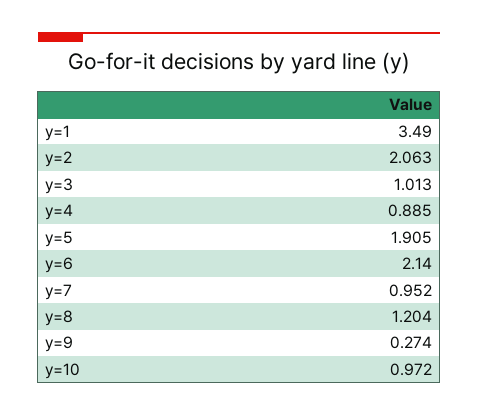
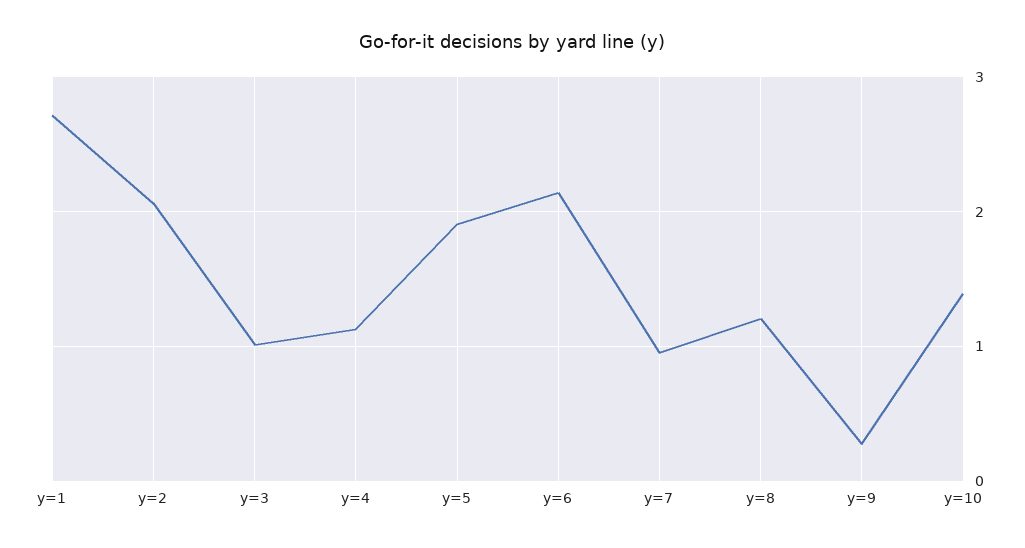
  {
-   "y=1": 3.49,
+   "y=1": 2.7,
    "y=2": 2.063,
    "y=3": 1.013,
-   "y=4": 0.885,
+   "y=4": 1.1,
    "y=5": 1.905,
    "y=6": 2.14,
    "y=7": 0.952,
    "y=8": 1.204,
    "y=9": 0.274,
-   "y=10": 0.972
+   "y=10": 1.4
  }

